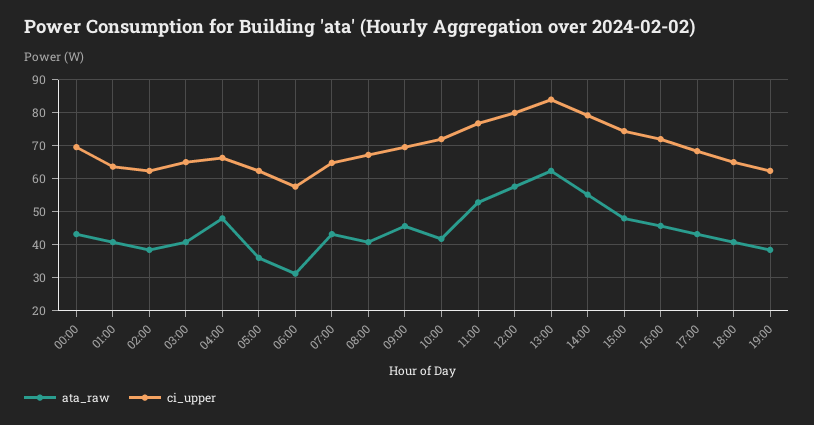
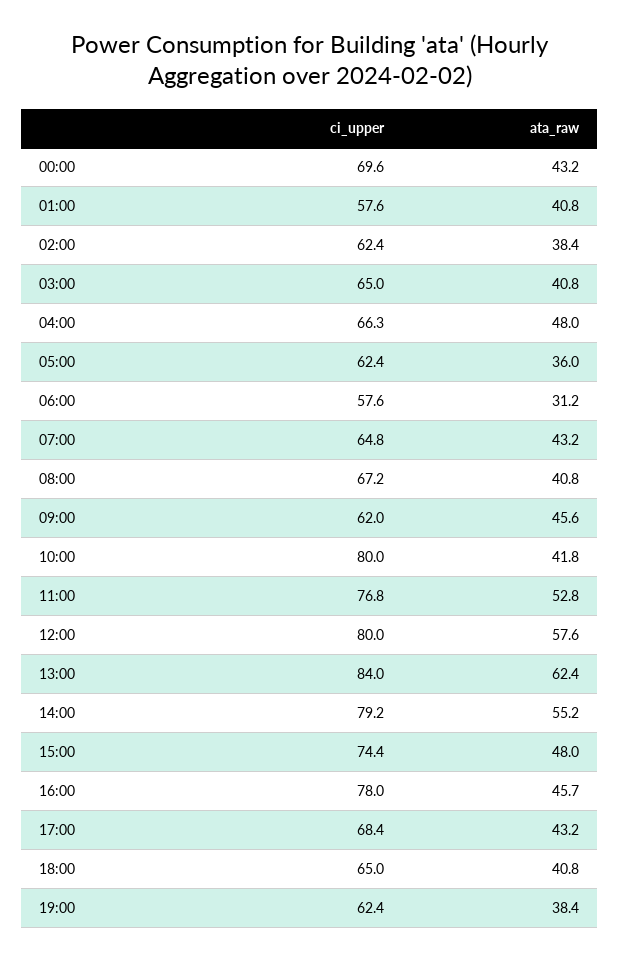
  {
    "ata_raw": {
      "00:00": 43.2,
      "01:00": 40.8,
      "02:00": 38.4,
      "03:00": 40.8,
      "04:00": 48,
      "05:00": 36,
      "06:00": 31.2,
      "07:00": 43.2,
      "08:00": 40.8,
      "09:00": 45.6,
      "10:00": 41.8,
      "11:00": 52.8,
      "12:00": 57.6,
      "13:00": 62.4,
      "14:00": 55.2,
      "15:00": 48,
      "16:00": 45.7,
      "17:00": 43.2,
      "18:00": 40.8,
      "19:00": 38.4
    },
    "ci_upper": {
      "00:00": 69.6,
-     "01:00": 64,
+     "01:00": 57.6,
      "02:00": 62.4,
      "03:00": 65,
      "04:00": 66.3,
      "05:00": 62.4,
      "06:00": 57.6,
      "07:00": 64.8,
      "08:00": 67.2,
-     "09:00": 70,
+     "09:00": 62,
-     "10:00": 72,
+     "10:00": 80,
      "11:00": 76.8,
      "12:00": 80,
      "13:00": 84,
      "14:00": 79.2,
      "15:00": 74.4,
-     "16:00": 72,
+     "16:00": 78,
      "17:00": 68.4,
      "18:00": 65,
      "19:00": 62.4
    }
  }

